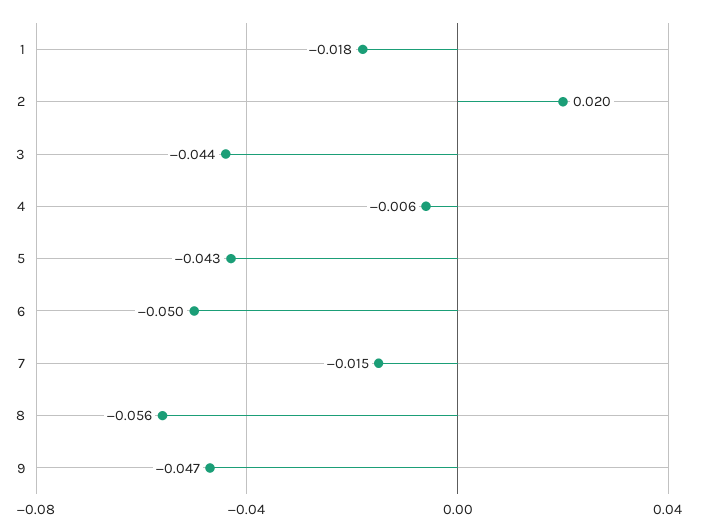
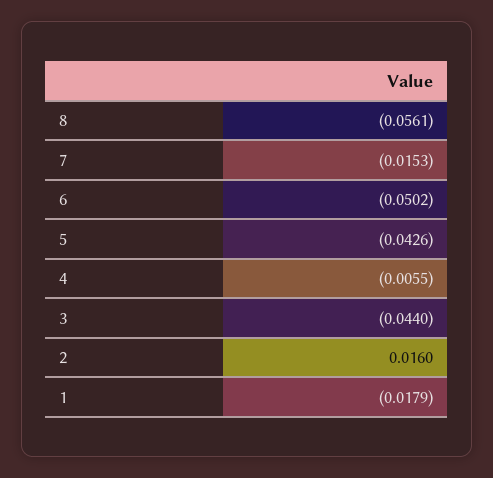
  {
    "1": -0.0179,
-   "2": 0.02,
+   "2": 0.016,
    "3": -0.044,
    "4": -0.0055,
    "5": -0.0426,
    "6": -0.0502,
    "7": -0.0153,
-   "8": -0.0561,
+   "8": -0.0561
-   "9": -0.047
  }

